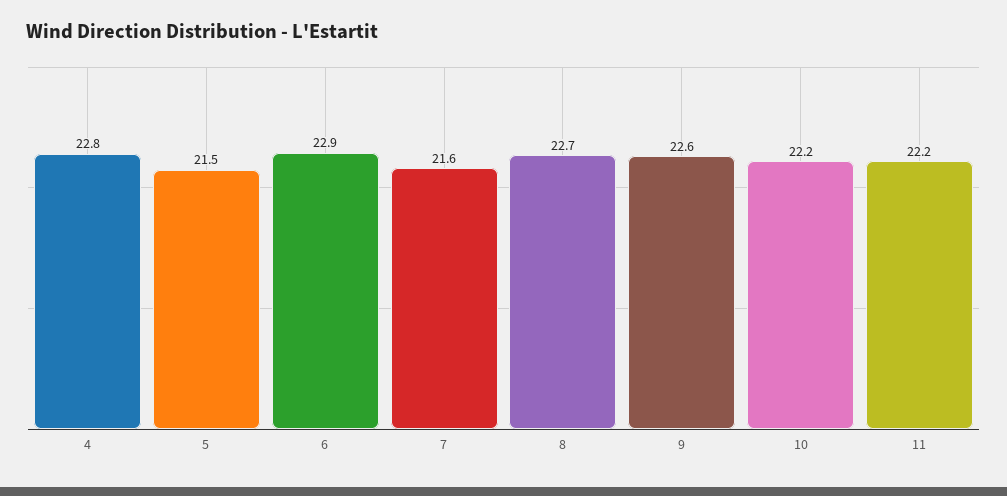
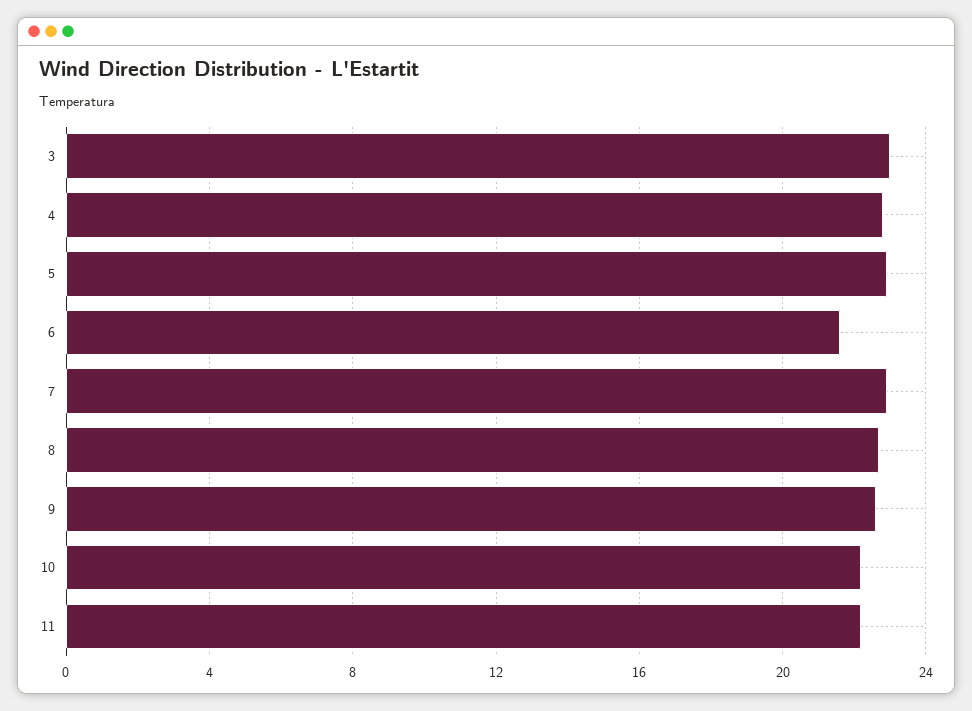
  {
    "4": 22.8,
-   "5": 21.5,
+   "5": 23,
-   "6": 22.9,
+   "6": 21.5,
-   "7": 21.6,
+   "7": 23,
    "8": 22.7,
    "9": 22.6,
    "10": 22.2,
-   "11": 22.2
+   "11": 22.2,
+   "3": 23
  }

